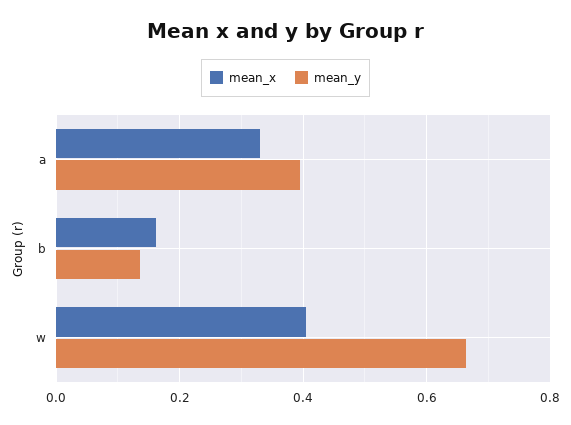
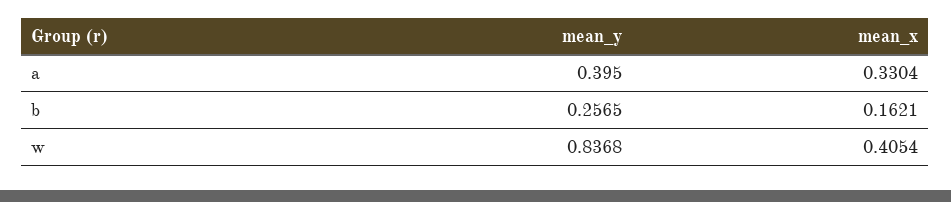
  {
    "mean_x": {
      "a": 0.3304,
      "b": 0.1621,
      "w": 0.4054
    },
    "mean_y": {
      "a": 0.395,
-     "b": 0.14,
+     "b": 0.2565,
-     "w": 0.66
+     "w": 0.8368
    }
  }

